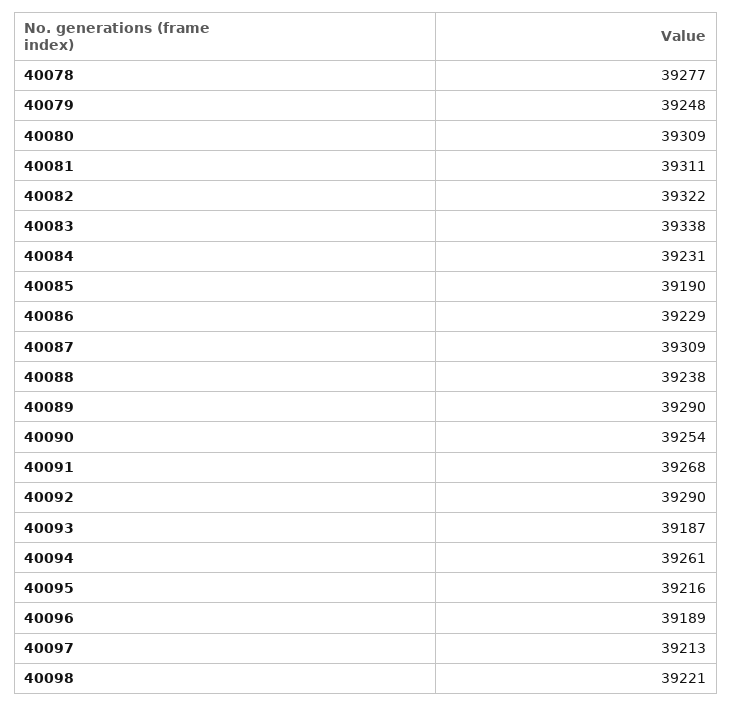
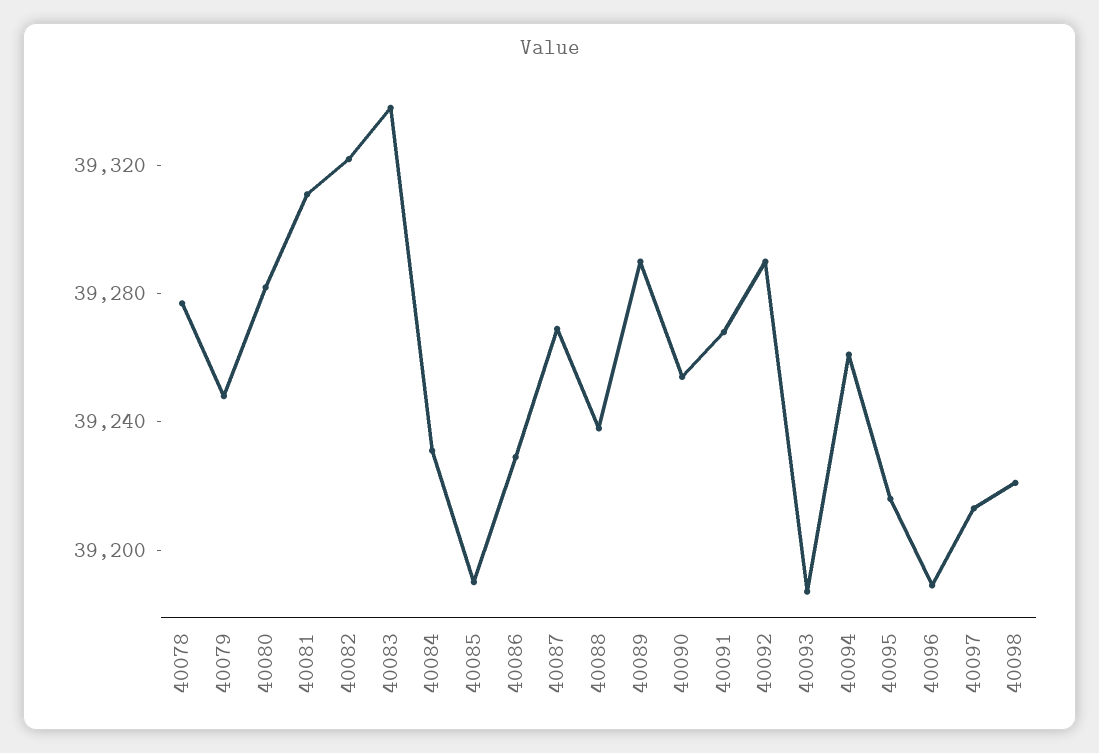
  {
    "40078": 39277,
    "40079": 39248,
-   "40080": 39309,
+   "40080": 39280,
    "40081": 39311,
    "40082": 39322,
    "40083": 39338,
    "40084": 39231,
    "40085": 39190,
    "40086": 39229,
-   "40087": 39309,
+   "40087": 39270,
    "40088": 39238,
    "40089": 39290,
    "40090": 39254,
    "40091": 39268,
    "40092": 39290,
    "40093": 39187,
    "40094": 39261,
    "40095": 39216,
    "40096": 39189,
    "40097": 39213,
    "40098": 39221
  }

